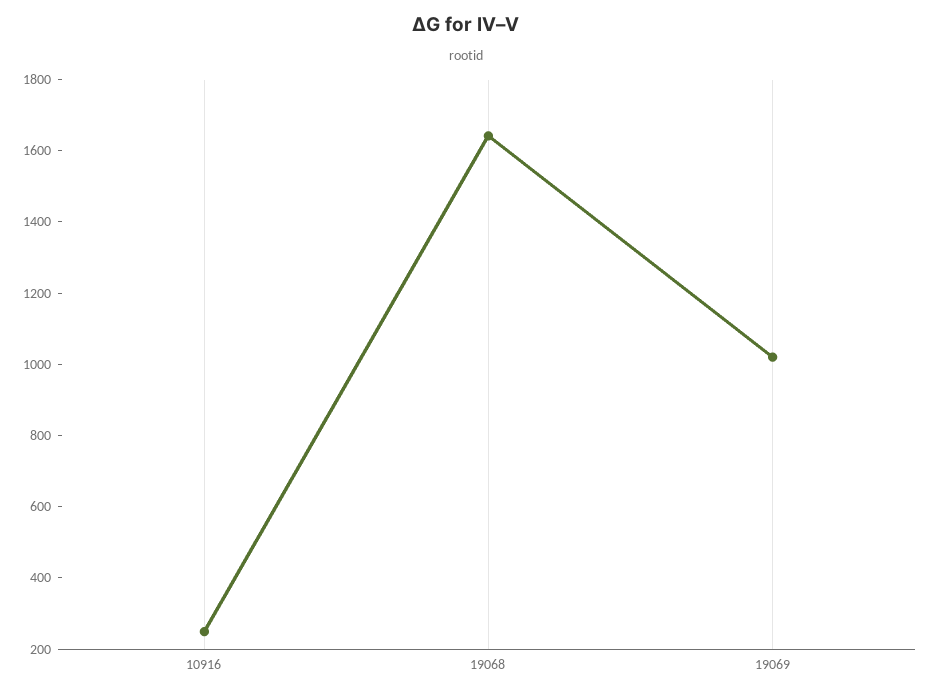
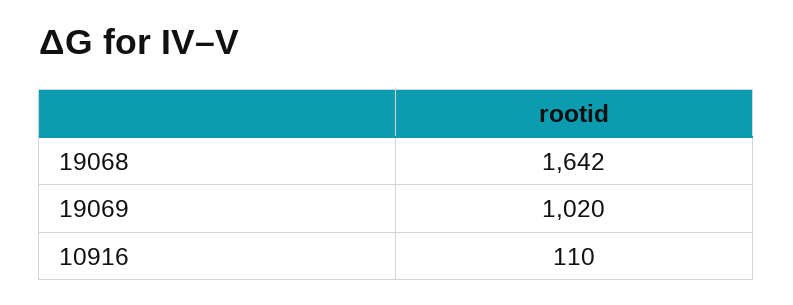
  {
-   "10916": 250,
+   "10916": 110,
    "19068": 1642,
    "19069": 1020
  }

